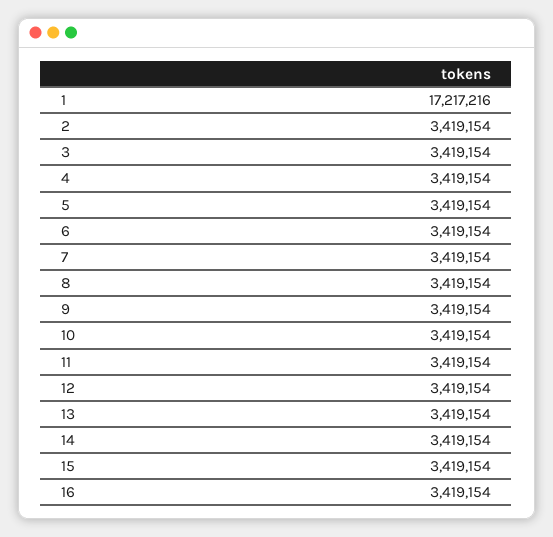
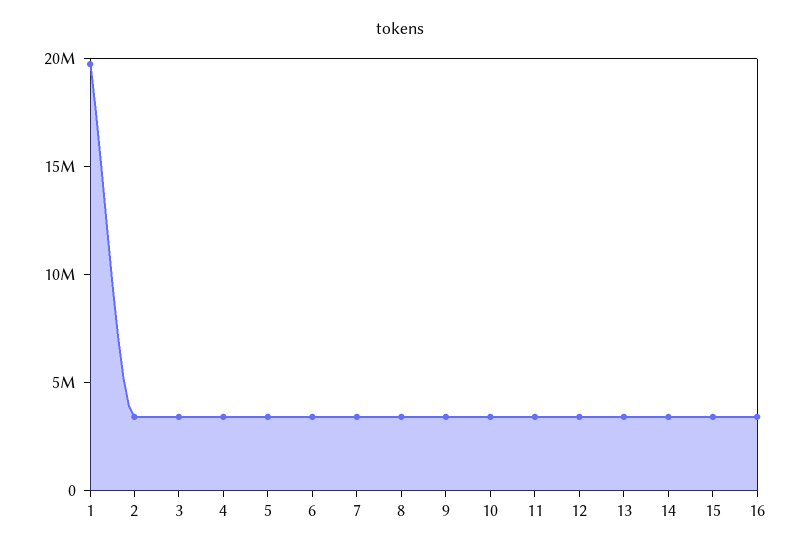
  {
-   "1": 17217216,
+   "1": 20000000,
    "2": 3419154,
    "3": 3419154,
    "4": 3419154,
    "5": 3419154,
    "6": 3419154,
    "7": 3419154,
    "8": 3419154,
    "9": 3419154,
    "10": 3419154,
    "11": 3419154,
    "12": 3419154,
    "13": 3419154,
    "14": 3419154,
    "15": 3419154,
    "16": 3419154
  }

